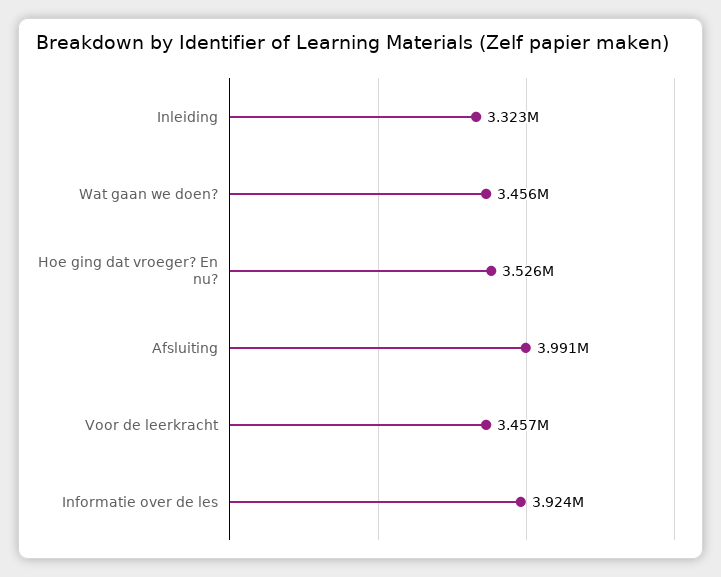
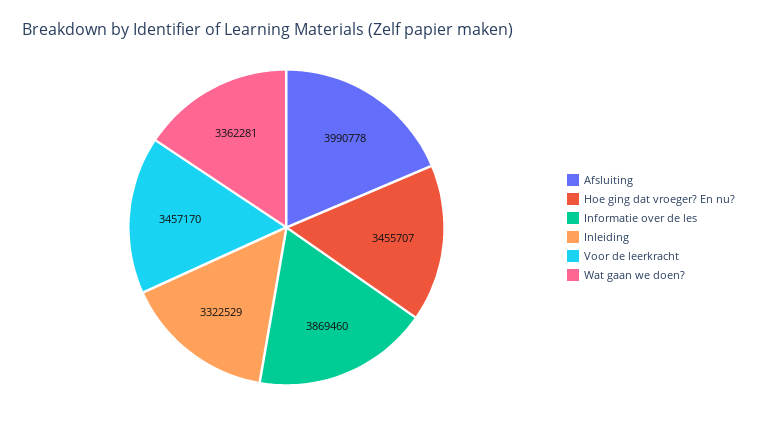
  {
    "Inleiding": 3322529,
-   "Wat gaan we doen?": 3456000,
+   "Wat gaan we doen?": 3362281,
-   "Hoe ging dat vroeger? En nu?": 3526000,
+   "Hoe ging dat vroeger? En nu?": 3455707,
    "Afsluiting": 3990778,
    "Voor de leerkracht": 3457170,
-   "Informatie over de les": 3924000
+   "Informatie over de les": 3869460
  }

